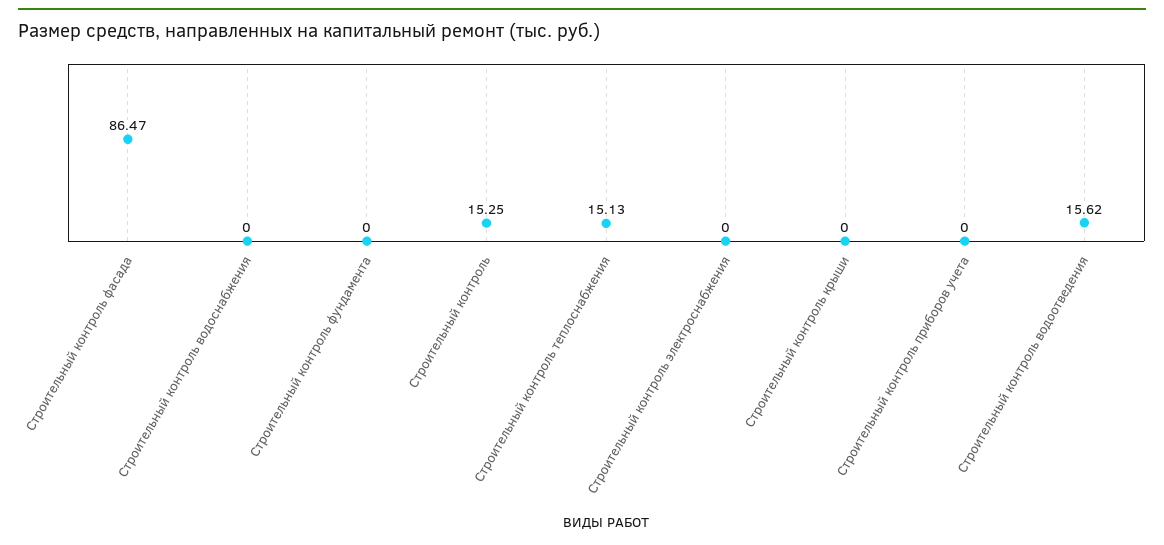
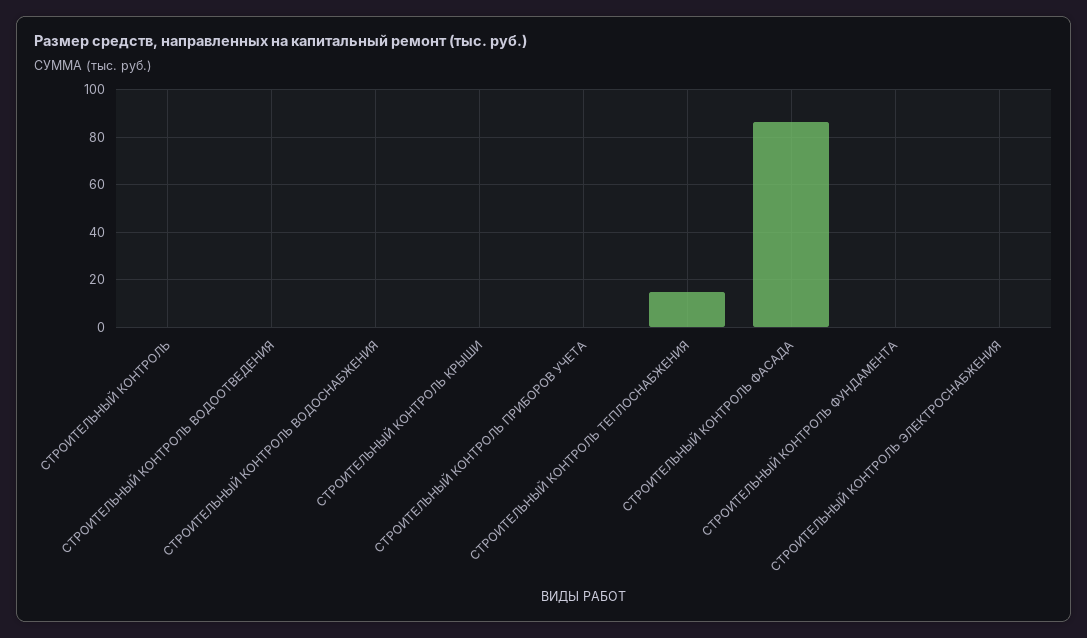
  {
    "Строительный контроль фасада": 86.47,
    "Строительный контроль водоснабжения": 0,
    "Строительный контроль фундамента": 0,
-   "Строительный контроль": 15.25,
+   "Строительный контроль": 0,
    "Строительный контроль теплоснабжения": 15.13,
    "Строительный контроль электроснабжения": 0,
    "Строительный контроль крыши": 0,
    "Строительный контроль приборов учета": 0,
-   "Строительный контроль водоотведения": 15.62
+   "Строительный контроль водоотведения": 0
  }

